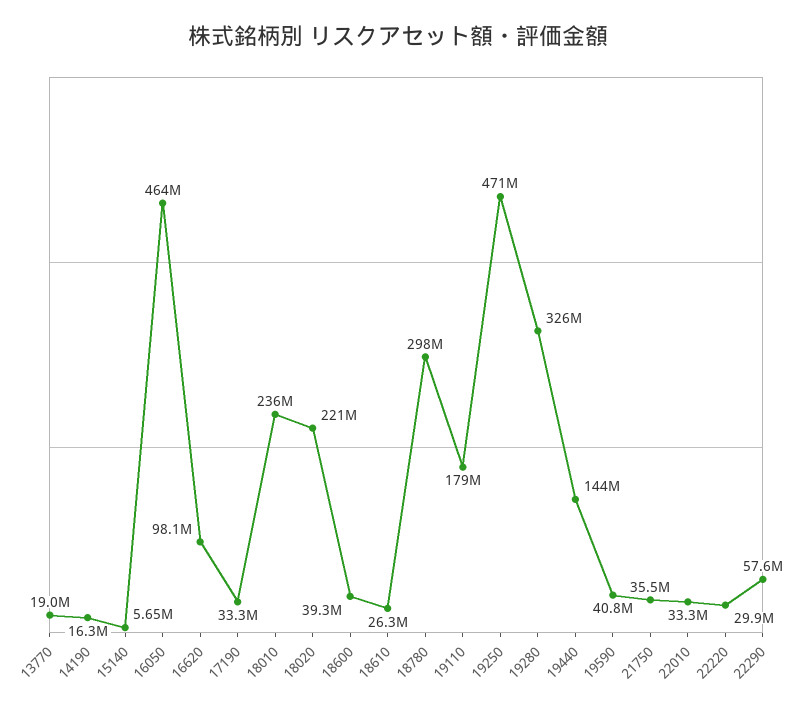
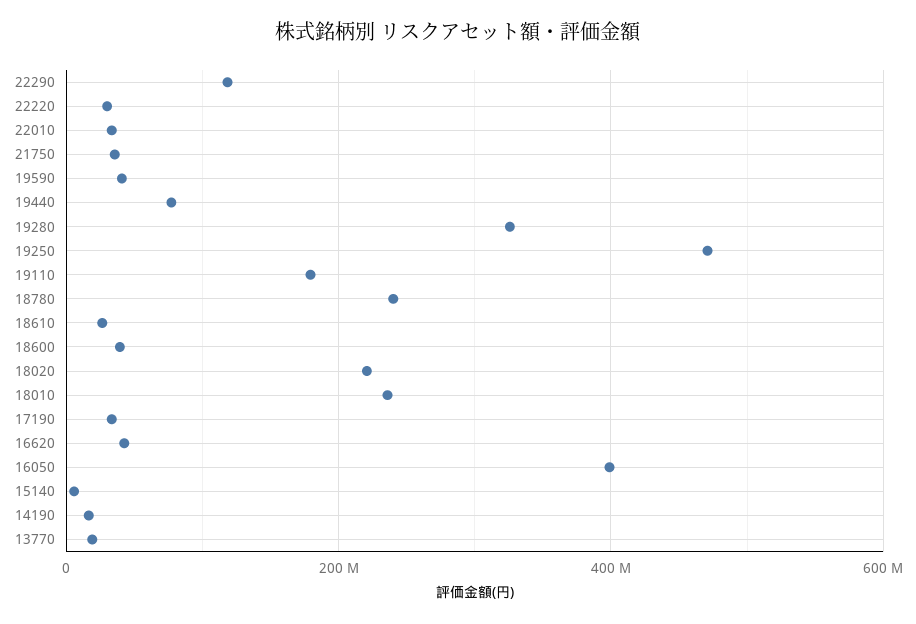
  {
    "13770": 19000000,
    "14190": 16300000,
    "15140": 5650000,
-   "16050": 464000000,
+   "16050": 400000000,
-   "16620": 98100000,
+   "16620": 40000000,
    "17190": 33300000,
    "18010": 236000000,
    "18020": 221000000,
    "18600": 39300000,
    "18610": 26300000,
-   "18780": 298000000,
+   "18780": 240000000,
    "19110": 179000000,
    "19250": 471000000,
    "19280": 326000000,
-   "19440": 144000000,
+   "19440": 80000000,
    "19590": 40800000,
    "21750": 35500000,
    "22010": 33300000,
    "22220": 29900000,
-   "22290": 57600000
+   "22290": 120000000
  }

